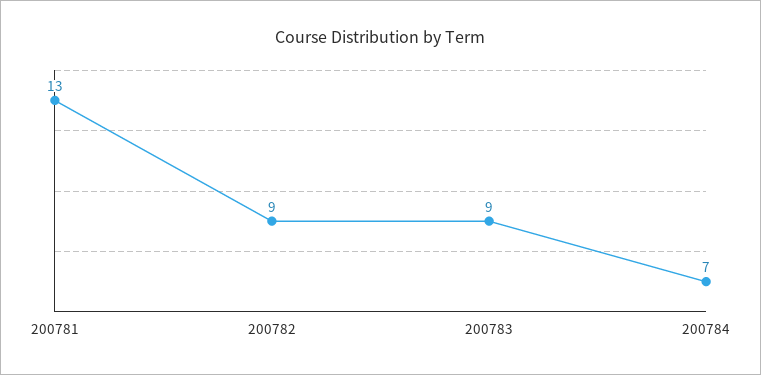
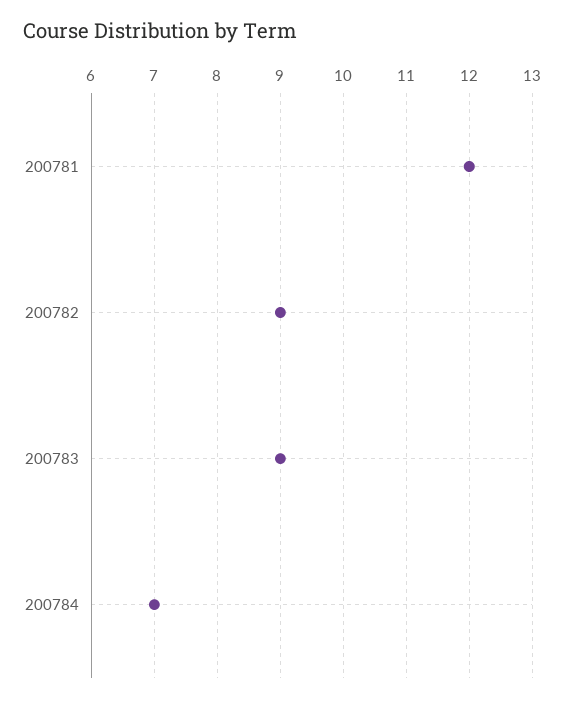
  {
-   "200781": 13,
+   "200781": 12,
    "200782": 9,
    "200783": 9,
    "200784": 7
  }

